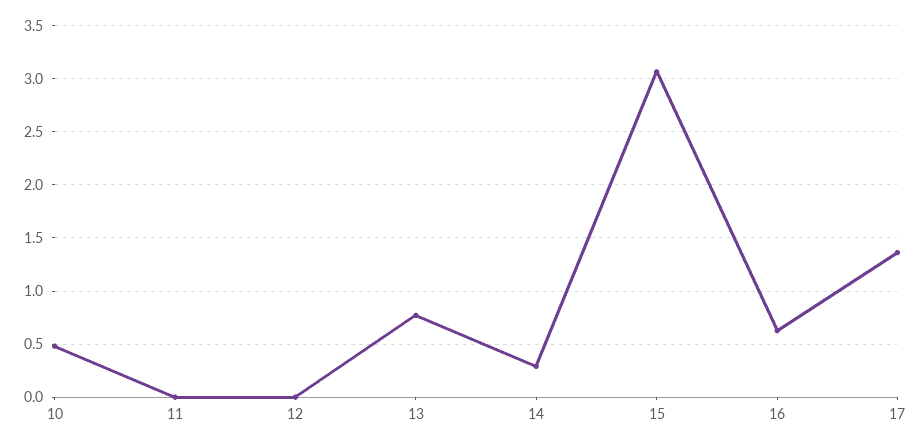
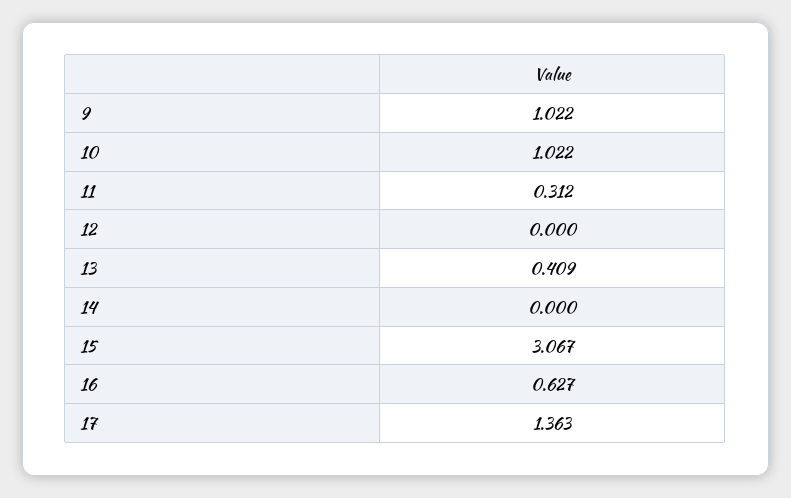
  {
-   "10": 0.5,
+   "10": 1.022,
-   "11": 0,
+   "11": 0.312,
    "12": 0,
-   "13": 0.8,
+   "13": 0.409,
-   "14": 0.3,
+   "14": 0,
    "15": 3.067,
    "16": 0.627,
-   "17": 1.363
+   "17": 1.363,
+   "9": 1.022
  }

